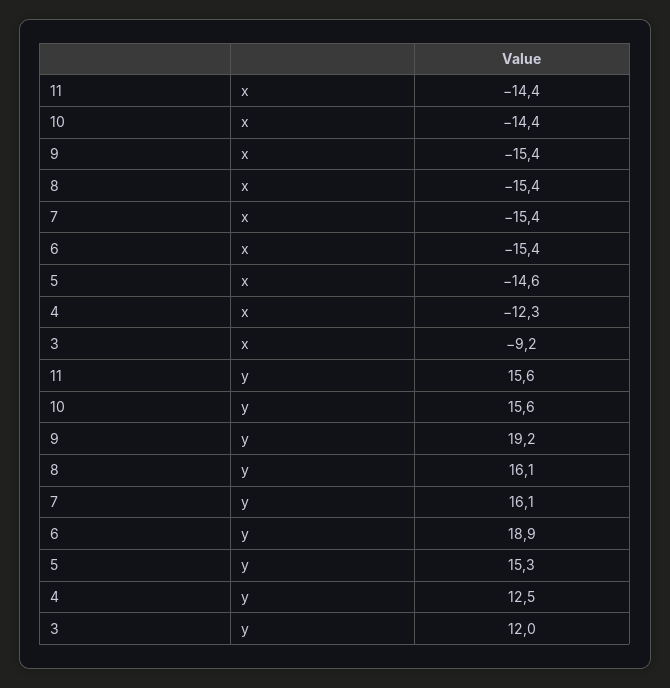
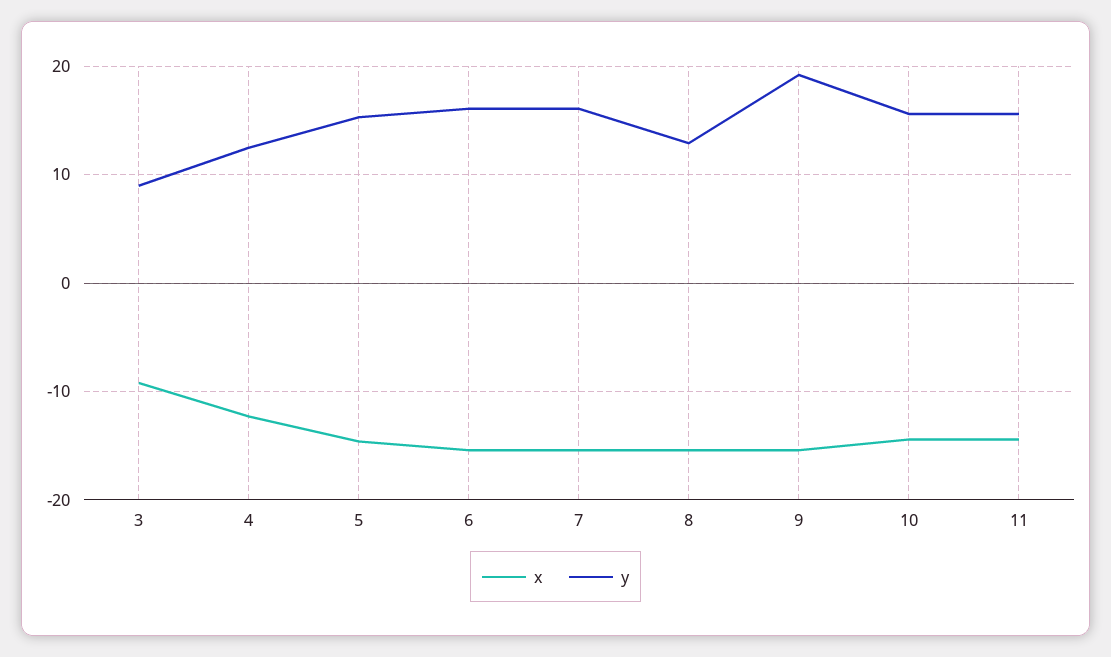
  {
    "x": {
      "11": -14.4,
      "10": -14.4,
      "9": -15.4,
      "8": -15.4,
      "7": -15.4,
      "6": -15.4,
      "5": -14.6,
      "4": -12.3,
      "3": -9.2
    },
    "y": {
      "11": 15.6,
      "10": 15.6,
      "9": 19.2,
-     "8": 16.1,
+     "8": 13,
      "7": 16.1,
-     "6": 18.9,
+     "6": 16,
      "5": 15.3,
      "4": 12.5,
-     "3": 12
+     "3": 9
    }
  }

